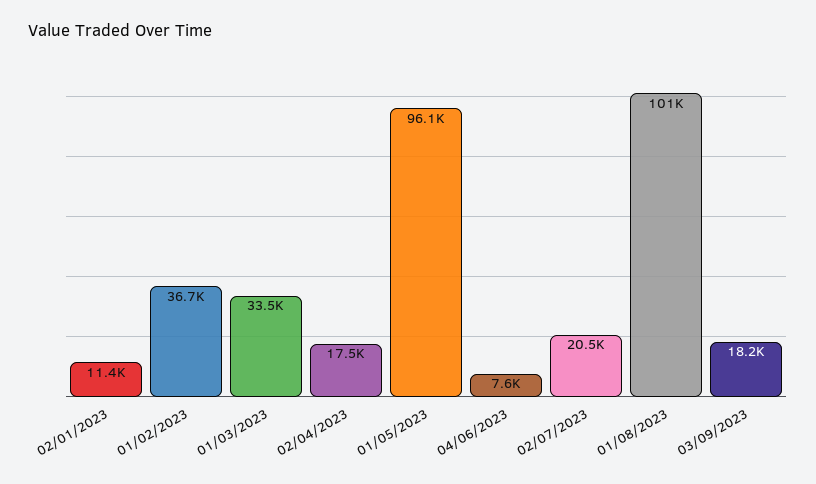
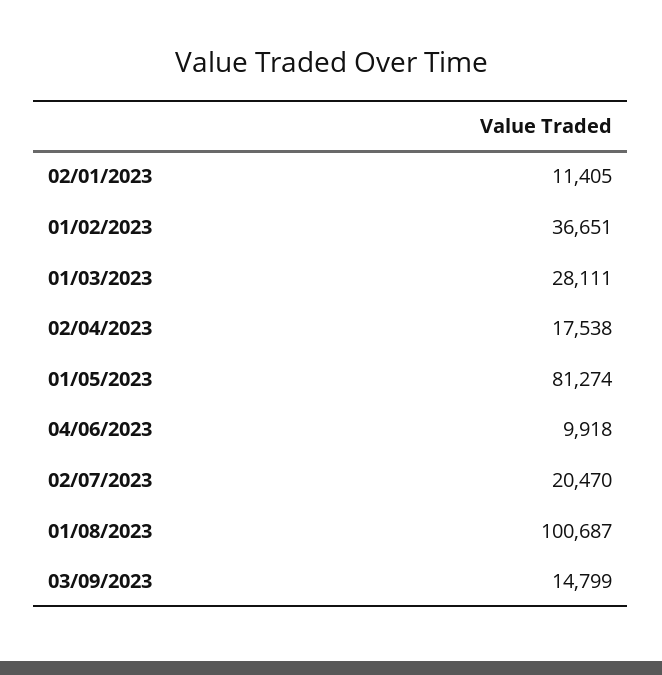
  {
    "02/01/2023": 11405,
    "01/02/2023": 36651,
-   "01/03/2023": 33500,
+   "01/03/2023": 28111,
    "02/04/2023": 17538,
-   "01/05/2023": 96100,
+   "01/05/2023": 81274,
-   "04/06/2023": 7600,
+   "04/06/2023": 9918,
    "02/07/2023": 20470,
    "01/08/2023": 100687,
-   "03/09/2023": 18200
+   "03/09/2023": 14799
  }

